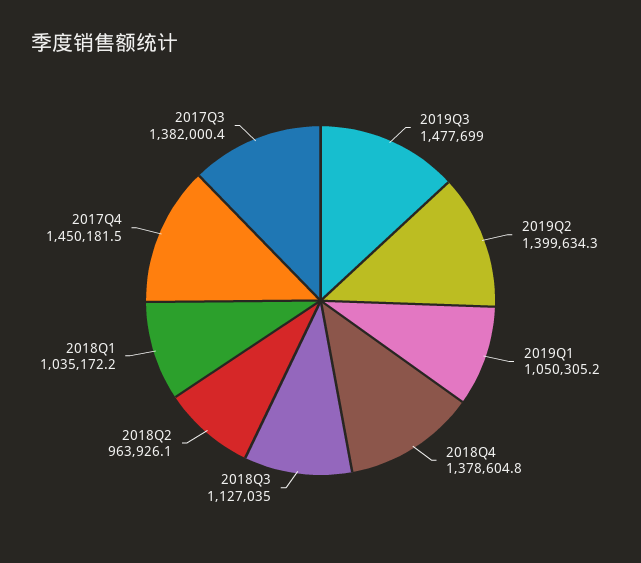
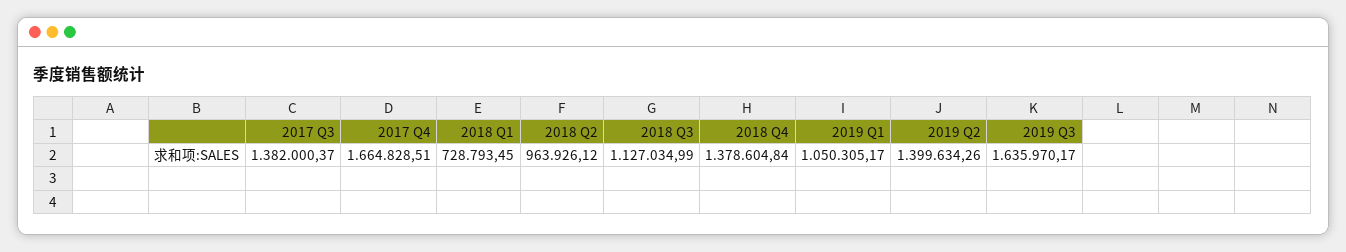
  {
-   "2019Q3": 1477699,
+   "2019Q3": 1635970.17,
    "2019Q2": 1399634.26,
    "2019Q1": 1050305.17,
    "2018Q4": 1378604.84,
    "2018Q3": 1127034.99,
    "2018Q2": 963926.12,
-   "2018Q1": 1035172.2,
+   "2018Q1": 728793.45,
-   "2017Q4": 1450181.5,
+   "2017Q4": 1664828.51,
    "2017Q3": 1382000.37
  }

